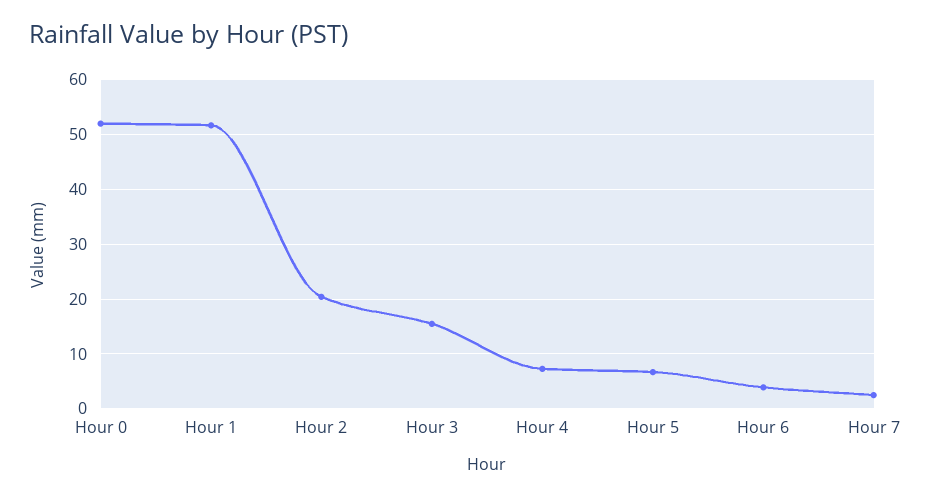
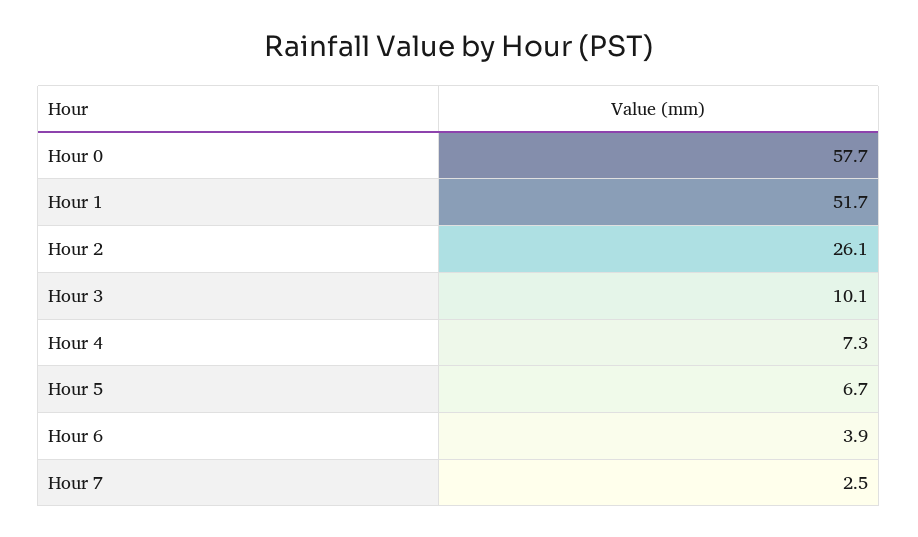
  {
-   "Hour 0": 52,
+   "Hour 0": 57.7,
    "Hour 1": 51.7,
-   "Hour 2": 20,
+   "Hour 2": 26.1,
-   "Hour 3": 16,
+   "Hour 3": 10.1,
    "Hour 4": 7.3,
    "Hour 5": 6.7,
    "Hour 6": 3.9,
    "Hour 7": 2.5
  }

